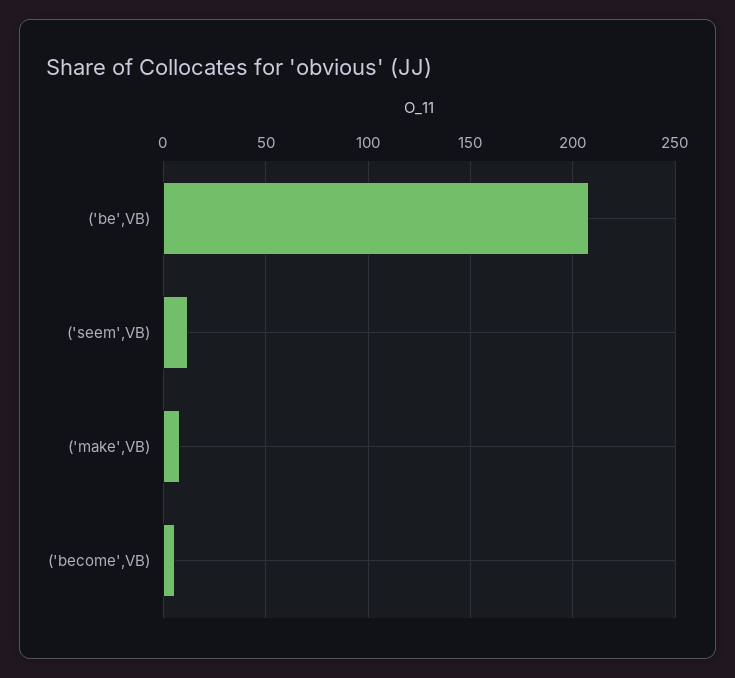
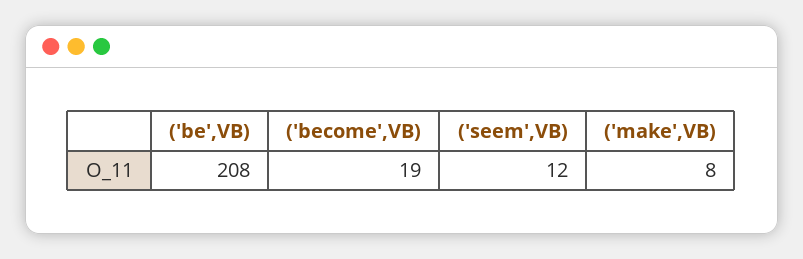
  {
    "('be',VB)": 208,
    "('seem',VB)": 12,
    "('make',VB)": 8,
-   "('become',VB)": 5
+   "('become',VB)": 19
  }

